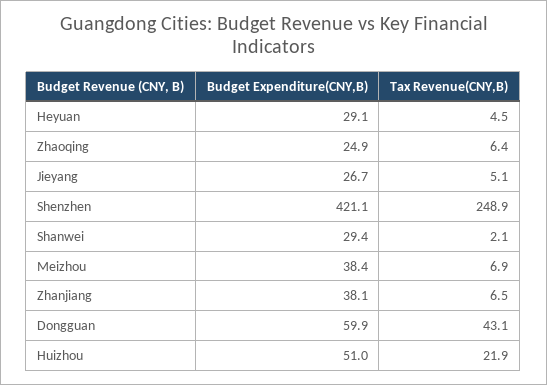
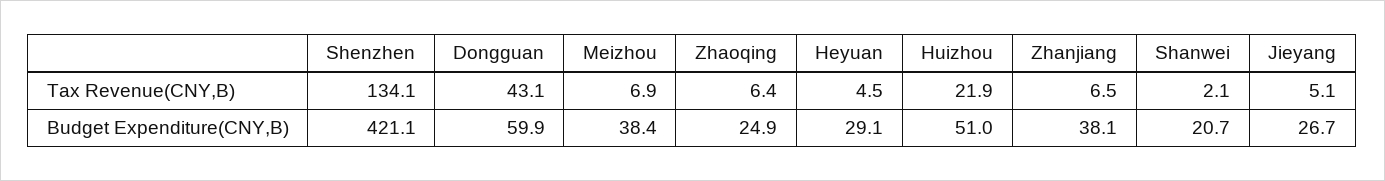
  {
    "Budget Expenditure(CNY,B)": {
      "Heyuan": 29.1,
      "Zhaoqing": 24.9,
      "Jieyang": 26.7,
      "Shenzhen": 421.1,
-     "Shanwei": 29.4,
+     "Shanwei": 20.7,
      "Meizhou": 38.4,
      "Zhanjiang": 38.1,
      "Dongguan": 59.9,
      "Huizhou": 51
    },
    "Tax Revenue(CNY,B)": {
      "Heyuan": 4.5,
      "Zhaoqing": 6.4,
      "Jieyang": 5.1,
-     "Shenzhen": 248.9,
+     "Shenzhen": 134.1,
      "Shanwei": 2.1,
      "Meizhou": 6.9,
      "Zhanjiang": 6.5,
      "Dongguan": 43.1,
      "Huizhou": 21.9
    }
  }

